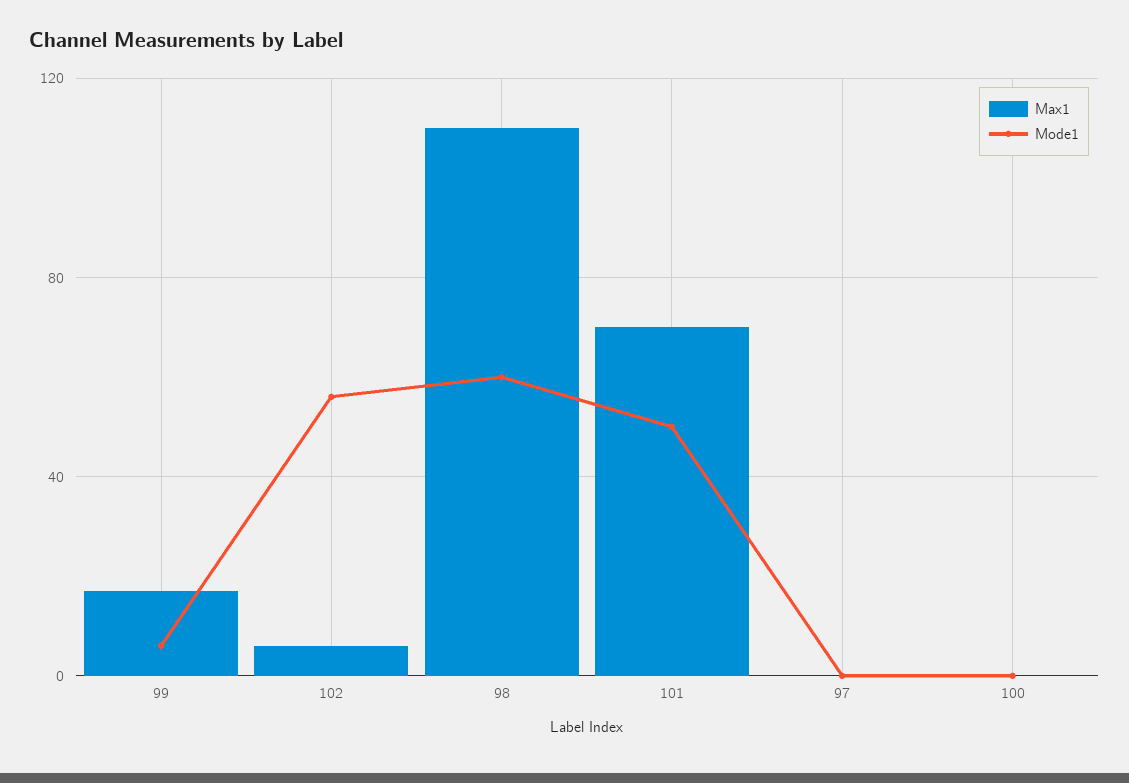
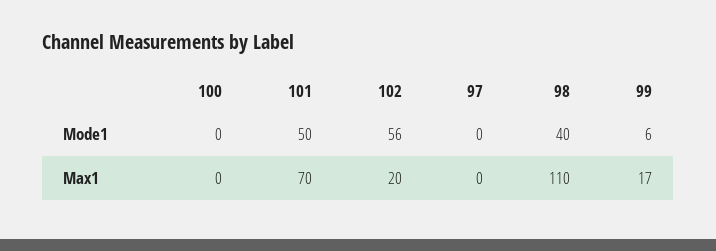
  {
    "Max1": {
      "99": 17,
-     "102": 5,
+     "102": 20,
      "98": 110,
      "101": 70,
      "97": 0,
      "100": 0
    },
    "Mode1": {
      "99": 6,
      "102": 56,
-     "98": 60,
+     "98": 40,
      "101": 50,
      "97": 0,
      "100": 0
    }
  }

